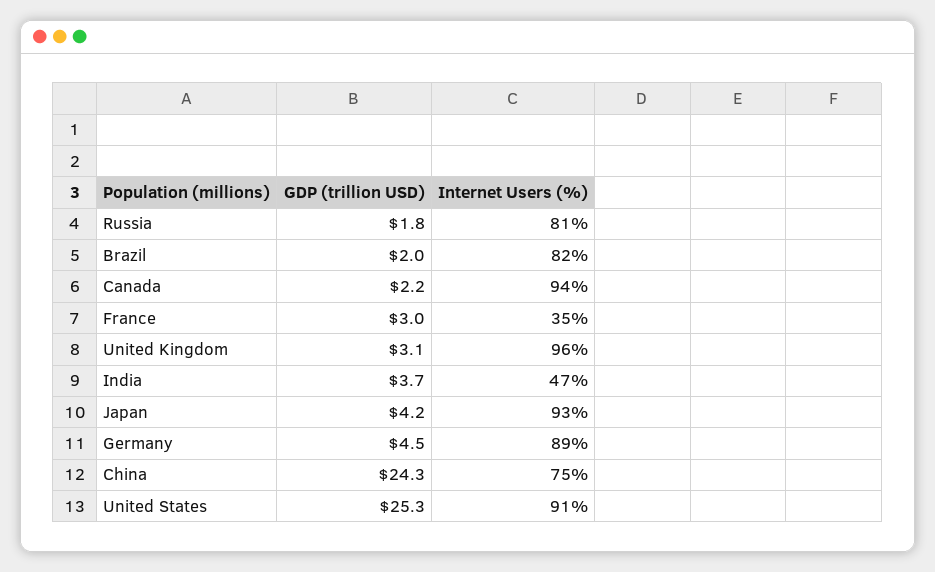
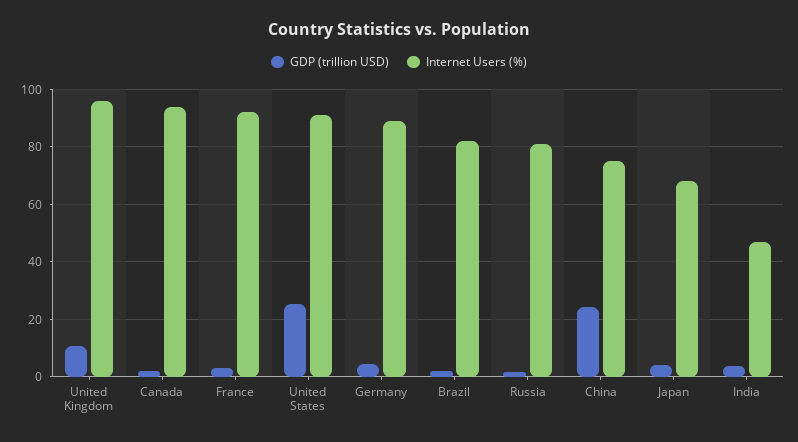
  {
    "GDP (trillion USD)": {
      "Russia": 1.8,
      "Brazil": 2,
      "Canada": 2.2,
      "France": 3,
-     "United Kingdom": 3.1,
+     "United Kingdom": 10,
      "India": 3.7,
      "Japan": 4.2,
      "Germany": 4.5,
      "China": 24.3,
      "United States": 25.3
    },
    "Internet Users (%)": {
      "Russia": 81,
      "Brazil": 82,
      "Canada": 94,
-     "France": 35,
+     "France": 92.5,
      "United Kingdom": 96,
      "India": 47,
-     "Japan": 93,
+     "Japan": 67.5,
      "Germany": 89,
      "China": 75,
      "United States": 91
    }
  }

